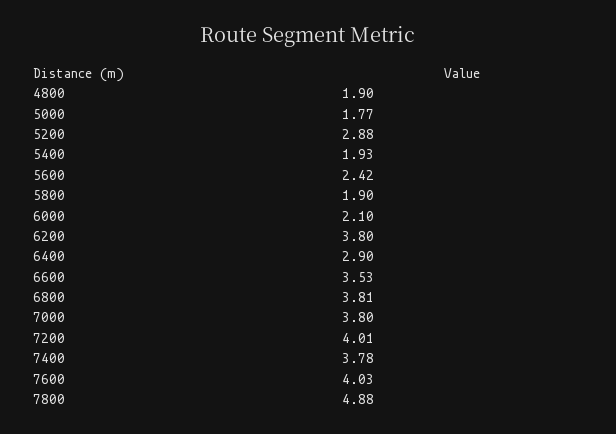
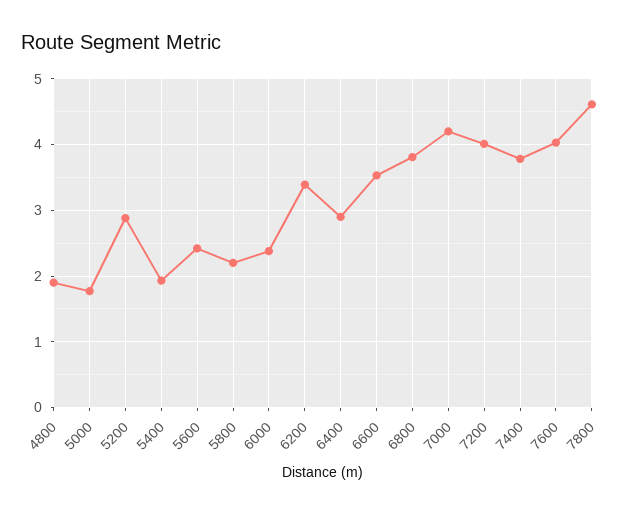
  {
    "4800": 1.9,
    "5000": 1.77,
    "5200": 2.88,
    "5400": 1.93,
    "5600": 2.42,
-   "5800": 1.9,
+   "5800": 2.2,
-   "6000": 2.1,
+   "6000": 2.4,
-   "6200": 3.8,
+   "6200": 3.4,
    "6400": 2.9,
    "6600": 3.53,
    "6800": 3.81,
-   "7000": 3.8,
+   "7000": 4.2,
    "7200": 4.01,
    "7400": 3.78,
    "7600": 4.03,
-   "7800": 4.88
+   "7800": 4.6
  }

